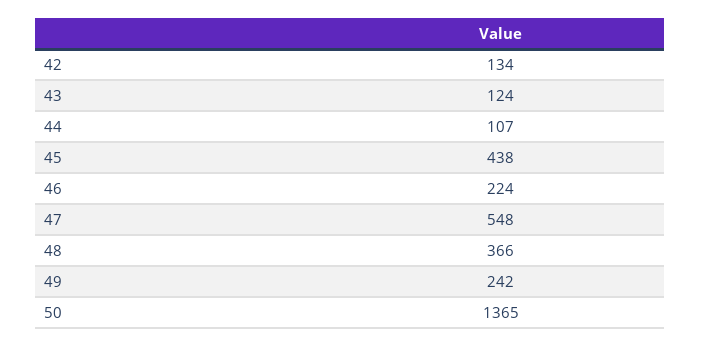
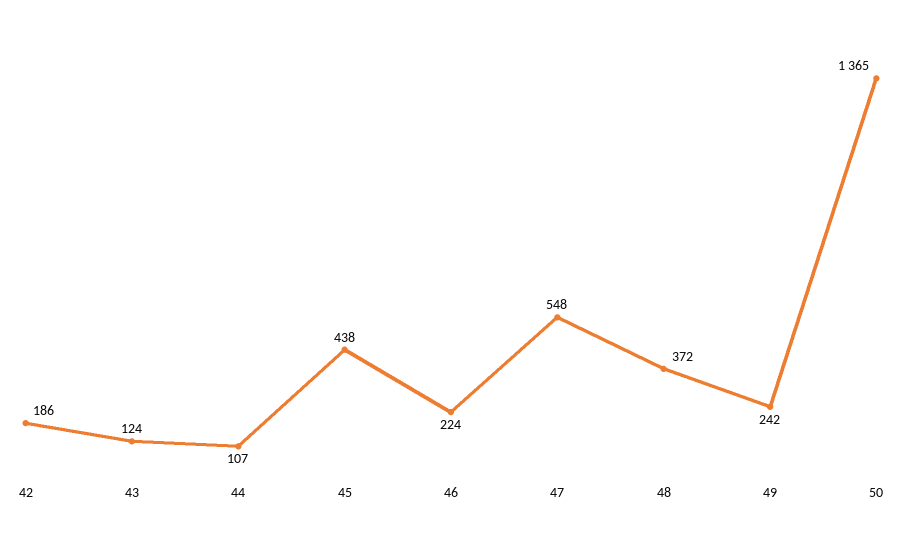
  {
-   "42": 134,
+   "42": 186,
    "43": 124,
    "44": 107,
    "45": 438,
    "46": 224,
    "47": 548,
-   "48": 366,
+   "48": 372,
    "49": 242,
    "50": 1365
  }

